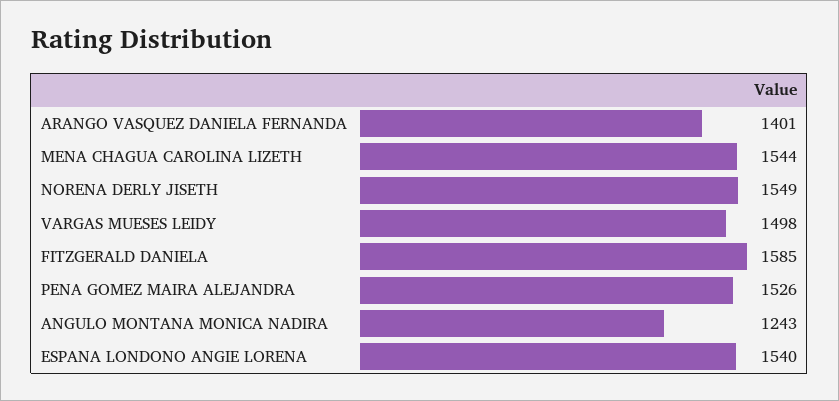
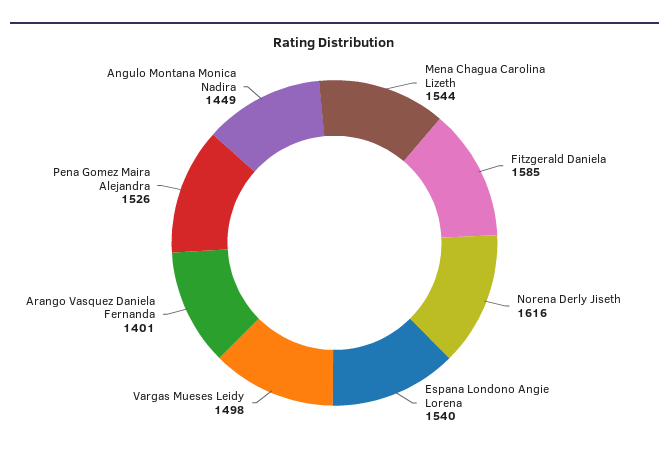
  {
    "ARANGO VASQUEZ DANIELA FERNANDA": 1401,
    "MENA CHAGUA CAROLINA LIZETH": 1544,
-   "NORENA DERLY JISETH": 1549,
+   "NORENA DERLY JISETH": 1616,
    "VARGAS MUESES LEIDY": 1498,
    "FITZGERALD DANIELA": 1585,
    "PENA GOMEZ MAIRA ALEJANDRA": 1526,
-   "ANGULO MONTANA MONICA NADIRA": 1243,
+   "ANGULO MONTANA MONICA NADIRA": 1449,
    "ESPANA LONDONO ANGIE LORENA": 1540
  }

